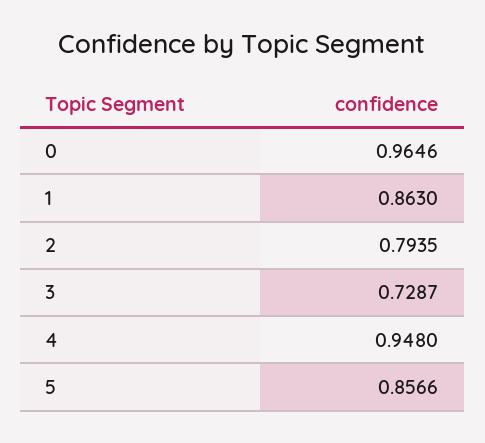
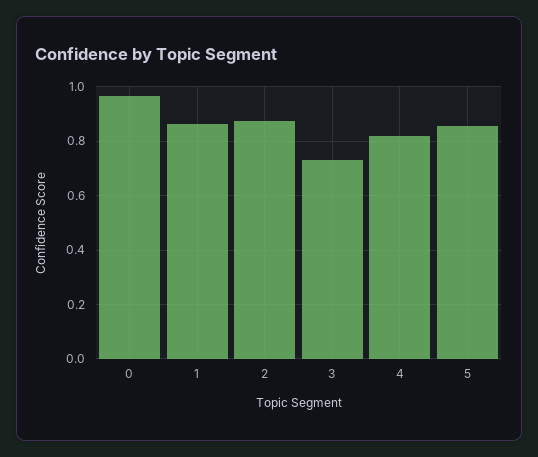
  {
    "0": 0.9646,
    "1": 0.863,
-   "2": 0.7935,
+   "2": 0.875,
    "3": 0.7287,
-   "4": 0.948,
+   "4": 0.825,
    "5": 0.8566
  }

